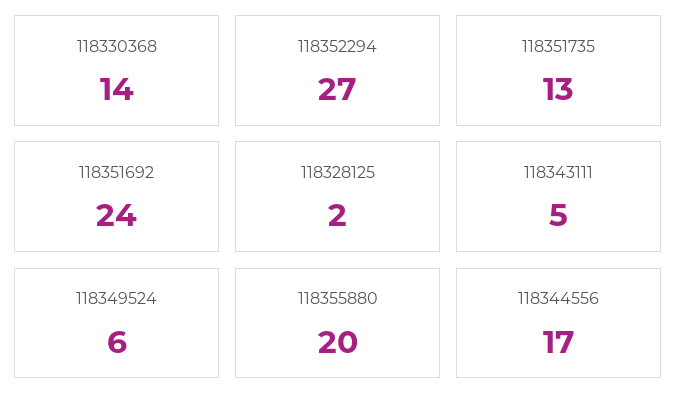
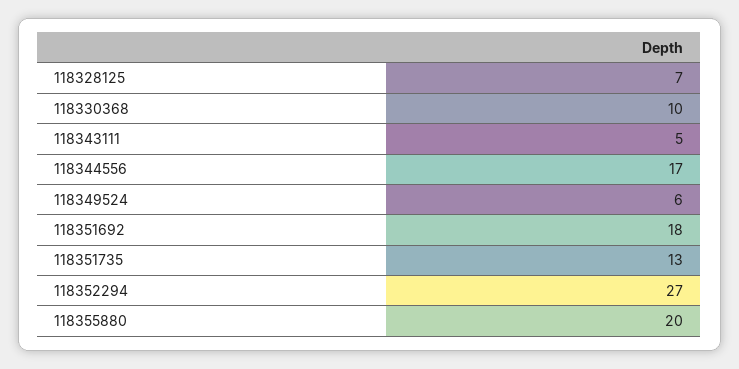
  {
-   "118330368": 14,
+   "118330368": 10,
    "118352294": 27,
    "118351735": 13,
-   "118351692": 24,
+   "118351692": 18,
-   "118328125": 2,
+   "118328125": 7,
    "118343111": 5,
    "118349524": 6,
    "118355880": 20,
    "118344556": 17
  }

